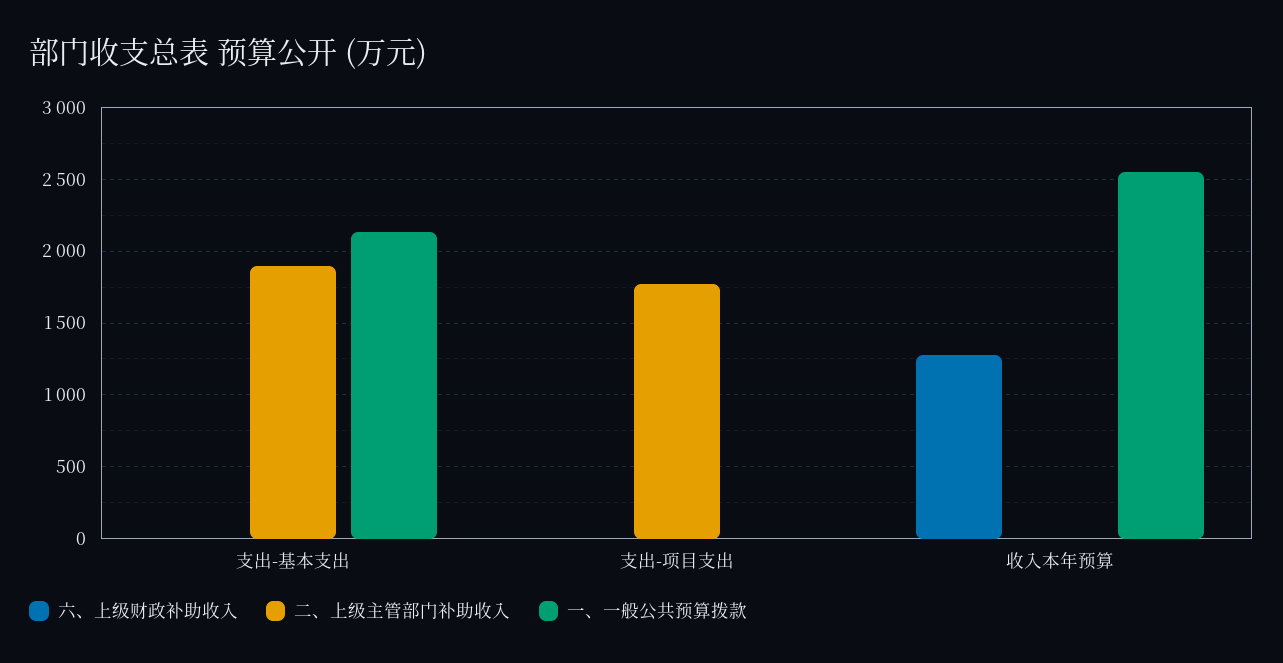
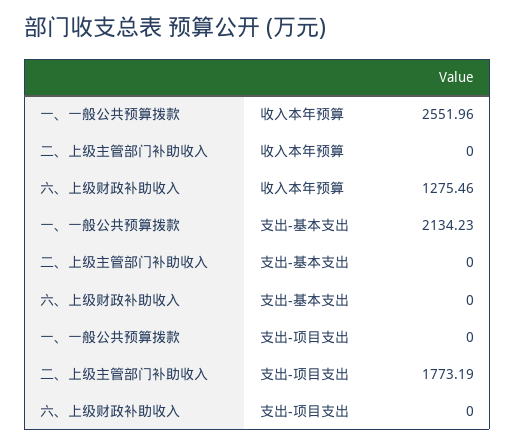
  {
    "六、上级财政补助收入": {
      "支出-基本支出": 0,
      "支出-项目支出": 0,
      "收入本年预算": 1275.46
    },
    "二、上级主管部门补助收入": {
-     "支出-基本支出": 1900,
+     "支出-基本支出": 0,
      "支出-项目支出": 1773.19,
      "收入本年预算": 0
    },
    "一、一般公共预算拨款": {
      "支出-基本支出": 2134.23,
      "支出-项目支出": 0,
      "收入本年预算": 2551.96
    }
  }

